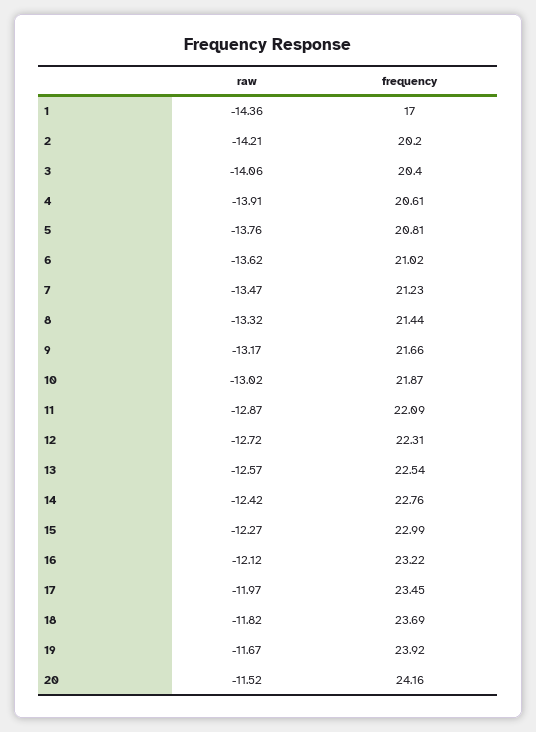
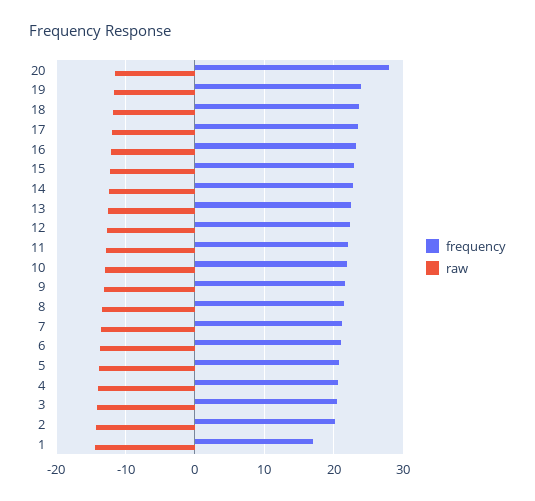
  {
    "raw": {
      "1": -14.36,
      "2": -14.21,
      "3": -14.06,
      "4": -13.91,
      "5": -13.76,
      "6": -13.62,
      "7": -13.47,
      "8": -13.32,
      "9": -13.17,
      "10": -13.02,
      "11": -12.87,
      "12": -12.72,
      "13": -12.57,
      "14": -12.42,
      "15": -12.27,
      "16": -12.12,
      "17": -11.97,
      "18": -11.82,
      "19": -11.67,
      "20": -11.52
    },
    "frequency": {
      "1": 17,
      "2": 20.2,
      "3": 20.4,
      "4": 20.61,
      "5": 20.81,
      "6": 21.02,
      "7": 21.23,
      "8": 21.44,
      "9": 21.66,
      "10": 21.87,
      "11": 22.09,
      "12": 22.31,
      "13": 22.54,
      "14": 22.76,
      "15": 22.99,
      "16": 23.22,
      "17": 23.45,
      "18": 23.69,
      "19": 23.92,
-     "20": 24.16
+     "20": 28
    }
  }

